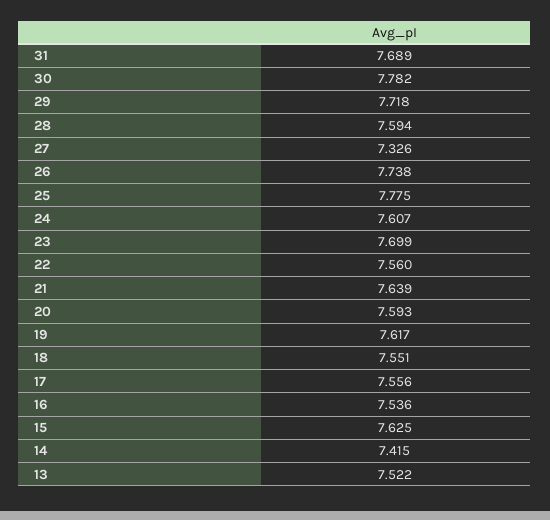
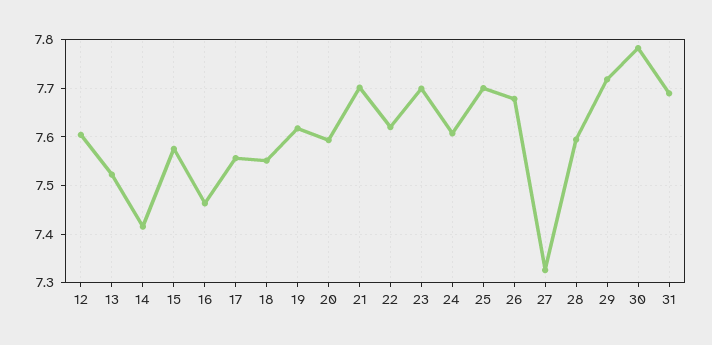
  {
    "31": 7.689,
    "30": 7.782,
    "29": 7.718,
    "28": 7.594,
    "27": 7.326,
-   "26": 7.738,
+   "26": 7.68,
-   "25": 7.775,
+   "25": 7.7,
    "24": 7.607,
    "23": 7.699,
-   "22": 7.56,
+   "22": 7.62,
-   "21": 7.639,
+   "21": 7.7,
    "20": 7.593,
    "19": 7.617,
    "18": 7.551,
    "17": 7.556,
-   "16": 7.536,
+   "16": 7.46,
-   "15": 7.625,
+   "15": 7.58,
    "14": 7.415,
-   "13": 7.522
+   "13": 7.522,
+   "12": 7.6
  }

